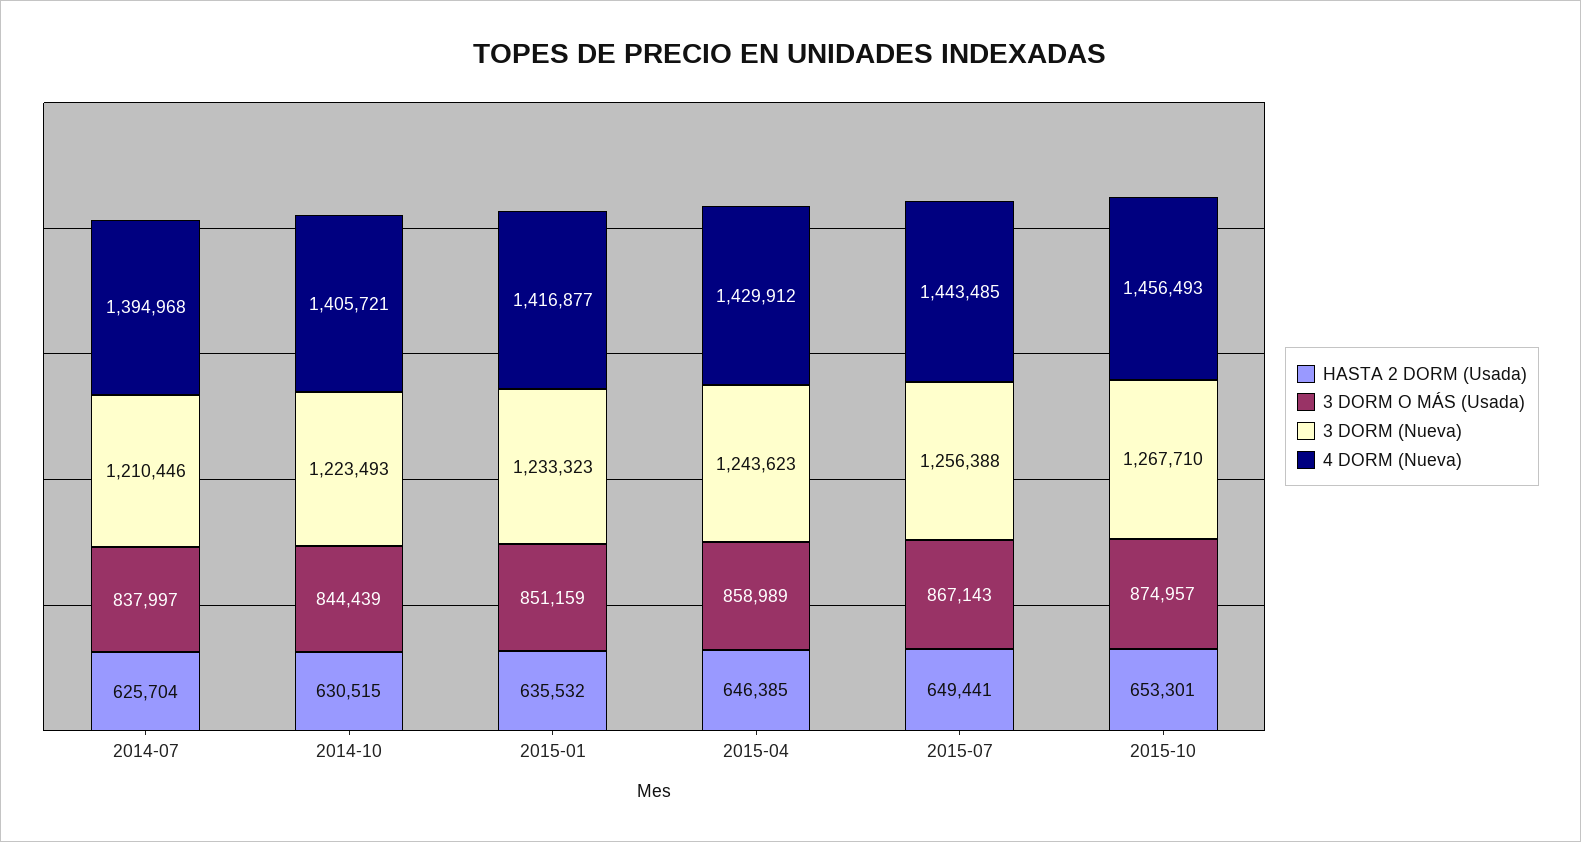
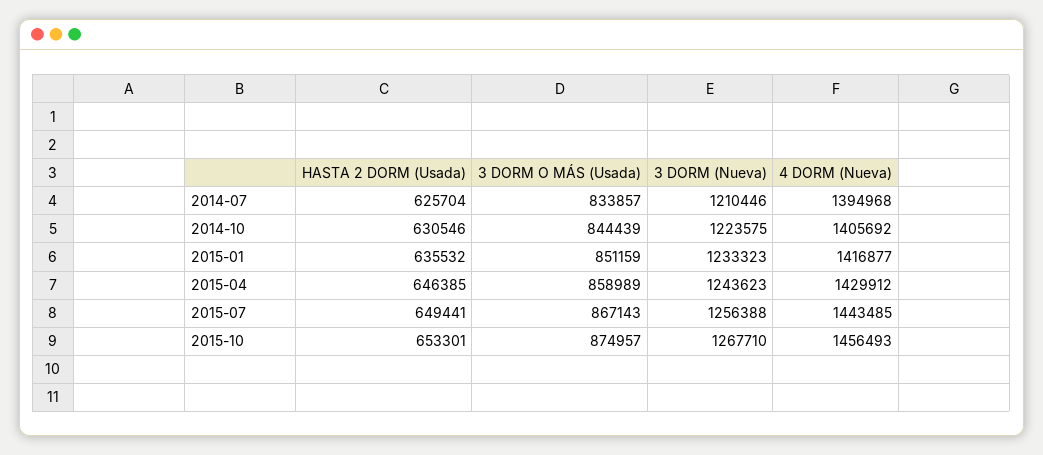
  {
    "HASTA 2 DORM (Usada)": {
      "2014-07": 625704,
-     "2014-10": 630515,
+     "2014-10": 630546,
      "2015-01": 635532,
      "2015-04": 646385,
      "2015-07": 649441,
      "2015-10": 653301
    },
    "3 DORM O MÁS (Usada)": {
-     "2014-07": 837997,
+     "2014-07": 833857,
      "2014-10": 844439,
      "2015-01": 851159,
      "2015-04": 858989,
      "2015-07": 867143,
      "2015-10": 874957
    },
    "3 DORM (Nueva)": {
      "2014-07": 1210446,
-     "2014-10": 1223493,
+     "2014-10": 1223575,
      "2015-01": 1233323,
      "2015-04": 1243623,
      "2015-07": 1256388,
      "2015-10": 1267710
    },
    "4 DORM (Nueva)": {
      "2014-07": 1394968,
-     "2014-10": 1405721,
+     "2014-10": 1405692,
      "2015-01": 1416877,
      "2015-04": 1429912,
      "2015-07": 1443485,
      "2015-10": 1456493
    }
  }

